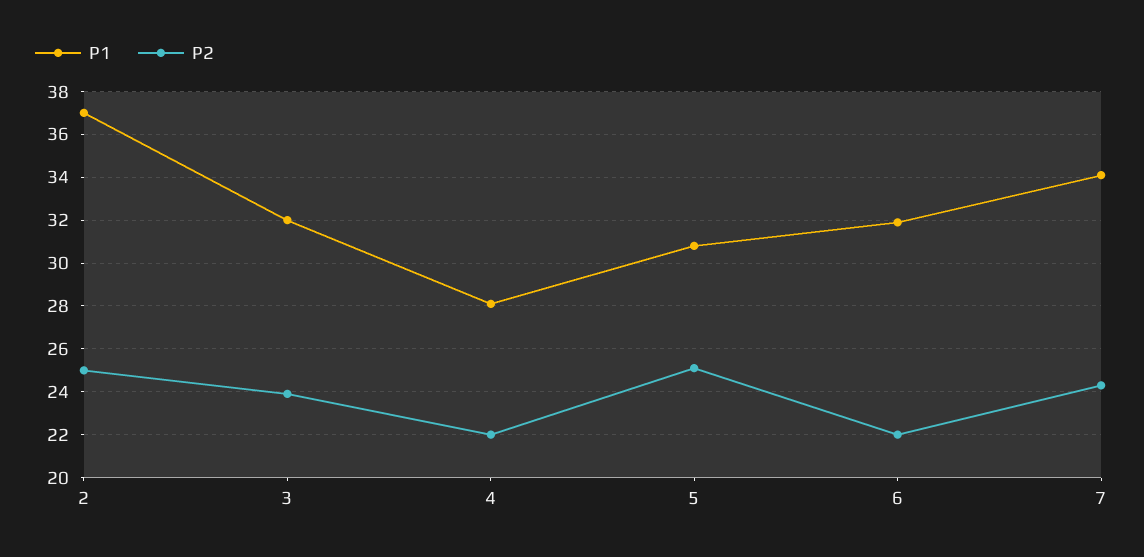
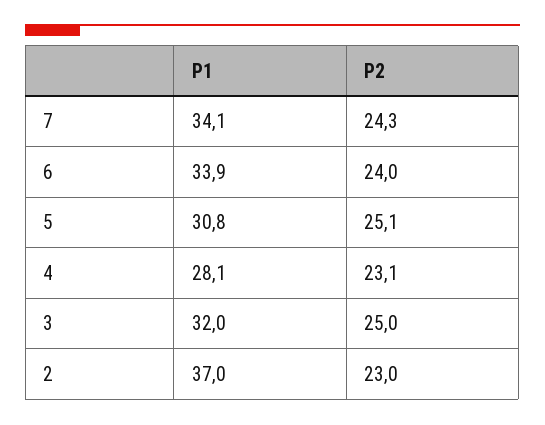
  {
    "P1": {
      "2": 37,
      "3": 32,
      "4": 28.1,
      "5": 30.8,
-     "6": 32,
+     "6": 33.9,
      "7": 34.1
    },
    "P2": {
-     "2": 25,
+     "2": 23,
-     "3": 24,
+     "3": 25,
-     "4": 22,
+     "4": 23.1,
      "5": 25.1,
-     "6": 22,
+     "6": 24,
      "7": 24.3
    }
  }

